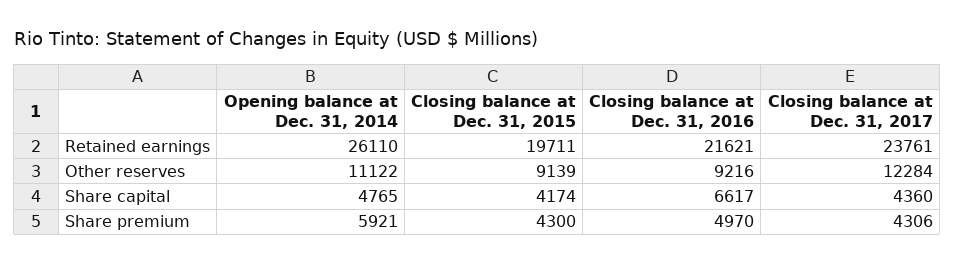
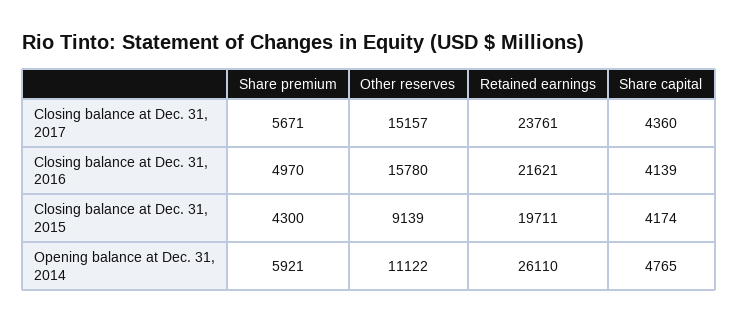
  {
    "Opening balance at Dec. 31, 2014": {
      "Retained earnings": 26110,
      "Other reserves": 11122,
      "Share capital": 4765,
      "Share premium": 5921
    },
    "Closing balance at Dec. 31, 2015": {
      "Retained earnings": 19711,
      "Other reserves": 9139,
      "Share capital": 4174,
      "Share premium": 4300
    },
    "Closing balance at Dec. 31, 2016": {
      "Retained earnings": 21621,
-     "Other reserves": 9216,
+     "Other reserves": 15780,
-     "Share capital": 6617,
+     "Share capital": 4139,
      "Share premium": 4970
    },
    "Closing balance at Dec. 31, 2017": {
      "Retained earnings": 23761,
-     "Other reserves": 12284,
+     "Other reserves": 15157,
      "Share capital": 4360,
-     "Share premium": 4306
+     "Share premium": 5671
    }
  }

